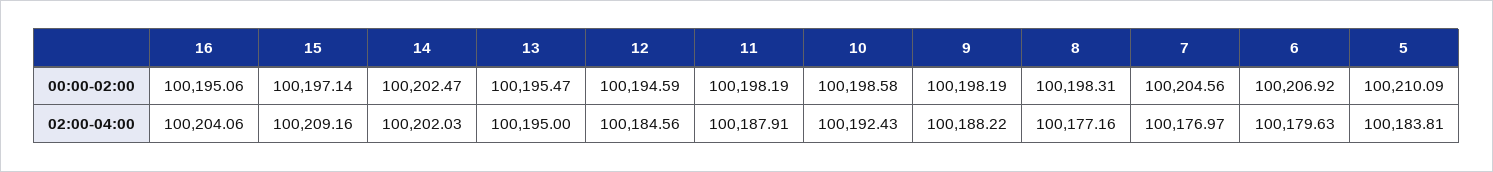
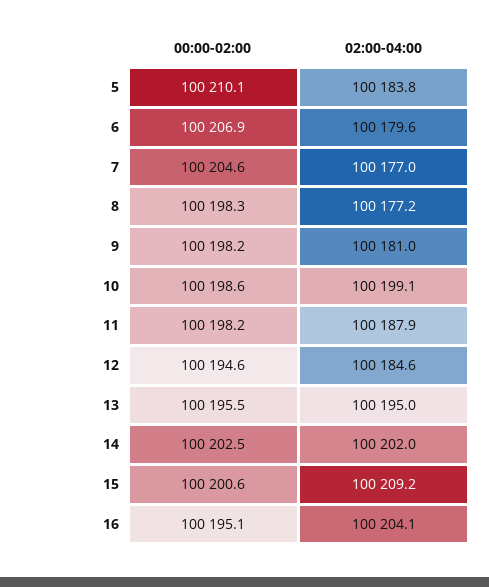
  {
    "16": {
      "00:00-02:00": 100195.06,
      "02:00-04:00": 100204.06
    },
    "15": {
-     "00:00-02:00": 100197.14,
+     "00:00-02:00": 100200.6,
      "02:00-04:00": 100209.16
    },
    "14": {
      "00:00-02:00": 100202.47,
      "02:00-04:00": 100202.03
    },
    "13": {
      "00:00-02:00": 100195.47,
      "02:00-04:00": 100195
    },
    "12": {
      "00:00-02:00": 100194.59,
      "02:00-04:00": 100184.56
    },
    "11": {
      "00:00-02:00": 100198.19,
      "02:00-04:00": 100187.91
    },
    "10": {
      "00:00-02:00": 100198.58,
-     "02:00-04:00": 100192.43
+     "02:00-04:00": 100199.1
    },
    "9": {
      "00:00-02:00": 100198.19,
-     "02:00-04:00": 100188.22
+     "02:00-04:00": 100181
    },
    "8": {
      "00:00-02:00": 100198.31,
      "02:00-04:00": 100177.16
    },
    "7": {
      "00:00-02:00": 100204.56,
      "02:00-04:00": 100176.97
    },
    "6": {
      "00:00-02:00": 100206.92,
      "02:00-04:00": 100179.63
    },
    "5": {
      "00:00-02:00": 100210.09,
      "02:00-04:00": 100183.81
    }
  }

